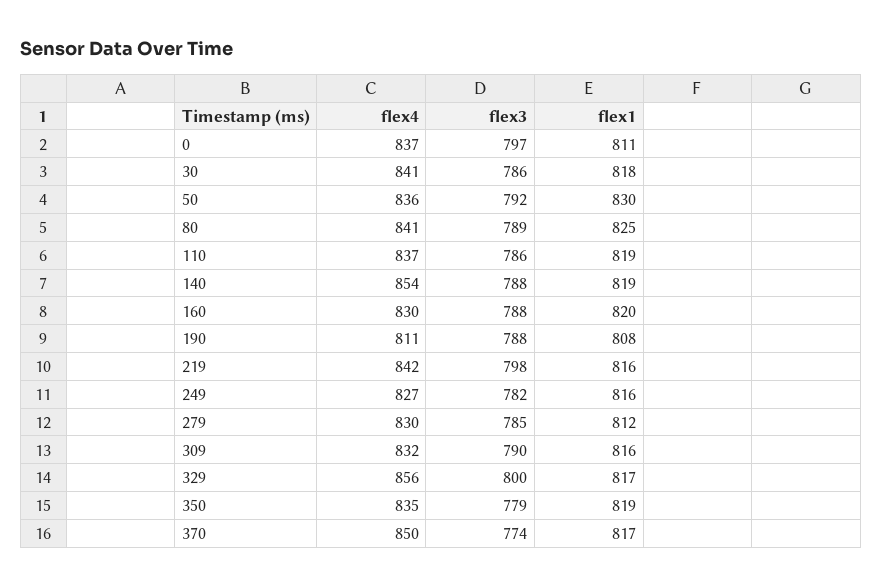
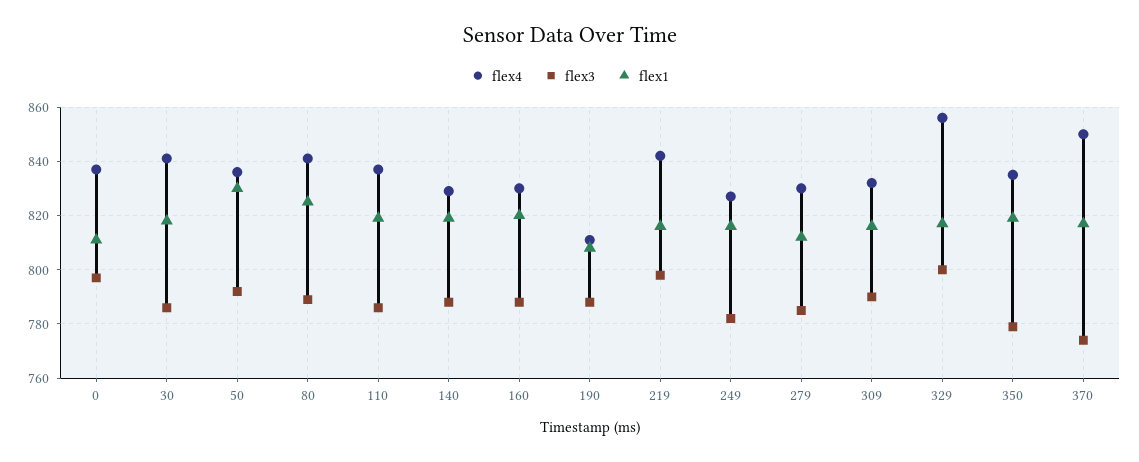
  {
    "flex4": {
      "0": 837,
      "30": 841,
      "50": 836,
      "80": 841,
      "110": 837,
-     "140": 854,
+     "140": 830,
      "160": 830,
      "190": 811,
      "219": 842,
      "249": 827,
      "279": 830,
      "309": 832,
      "329": 856,
      "350": 835,
      "370": 850
    },
    "flex3": {
      "0": 797,
      "30": 786,
      "50": 792,
      "80": 789,
      "110": 786,
      "140": 788,
      "160": 788,
      "190": 788,
      "219": 798,
      "249": 782,
      "279": 785,
      "309": 790,
      "329": 800,
      "350": 779,
      "370": 774
    },
    "flex1": {
      "0": 811,
      "30": 818,
      "50": 830,
      "80": 825,
      "110": 819,
      "140": 819,
      "160": 820,
      "190": 808,
      "219": 816,
      "249": 816,
      "279": 812,
      "309": 816,
      "329": 817,
      "350": 819,
      "370": 817
    }
  }

